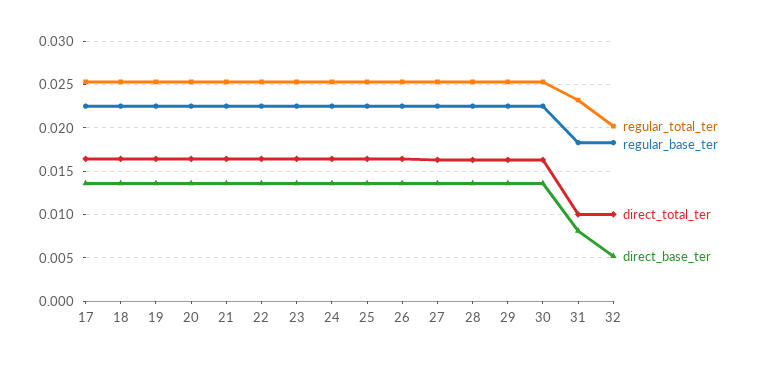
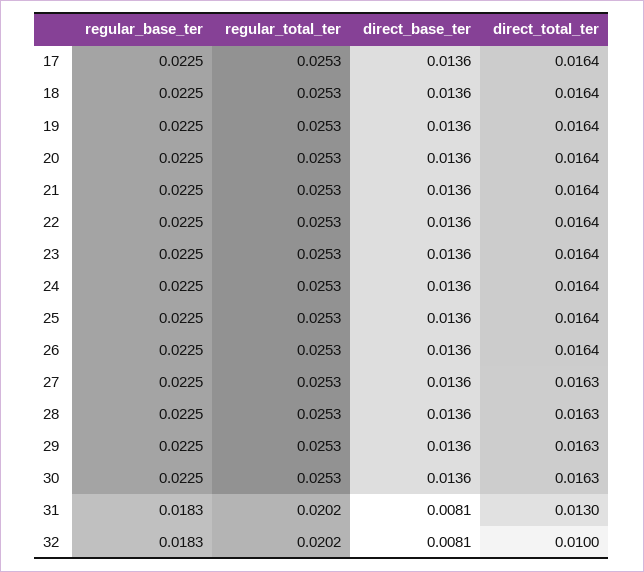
  {
    "regular_total_ter": {
      "17": 0.0253,
      "18": 0.0253,
      "19": 0.0253,
      "20": 0.0253,
      "21": 0.0253,
      "22": 0.0253,
      "23": 0.0253,
      "24": 0.0253,
      "25": 0.0253,
      "26": 0.0253,
      "27": 0.0253,
      "28": 0.0253,
      "29": 0.0253,
      "30": 0.0253,
-     "31": 0.023,
+     "31": 0.0202,
      "32": 0.0202
    },
    "regular_base_ter": {
      "17": 0.0225,
      "18": 0.0225,
      "19": 0.0225,
      "20": 0.0225,
      "21": 0.0225,
      "22": 0.0225,
      "23": 0.0225,
      "24": 0.0225,
      "25": 0.0225,
      "26": 0.0225,
      "27": 0.0225,
      "28": 0.0225,
      "29": 0.0225,
      "30": 0.0225,
      "31": 0.0183,
      "32": 0.0183
    },
    "direct_total_ter": {
      "17": 0.0164,
      "18": 0.0164,
      "19": 0.0164,
      "20": 0.0164,
      "21": 0.0164,
      "22": 0.0164,
      "23": 0.0164,
      "24": 0.0164,
      "25": 0.0164,
      "26": 0.0164,
      "27": 0.0163,
      "28": 0.0163,
      "29": 0.0163,
      "30": 0.0163,
-     "31": 0.01,
+     "31": 0.013,
      "32": 0.01
    },
    "direct_base_ter": {
      "17": 0.0136,
      "18": 0.0136,
      "19": 0.0136,
      "20": 0.0136,
      "21": 0.0136,
      "22": 0.0136,
      "23": 0.0136,
      "24": 0.0136,
      "25": 0.0136,
      "26": 0.0136,
      "27": 0.0136,
      "28": 0.0136,
      "29": 0.0136,
      "30": 0.0136,
      "31": 0.0081,
-     "32": 0.005
+     "32": 0.0081
    }
  }

